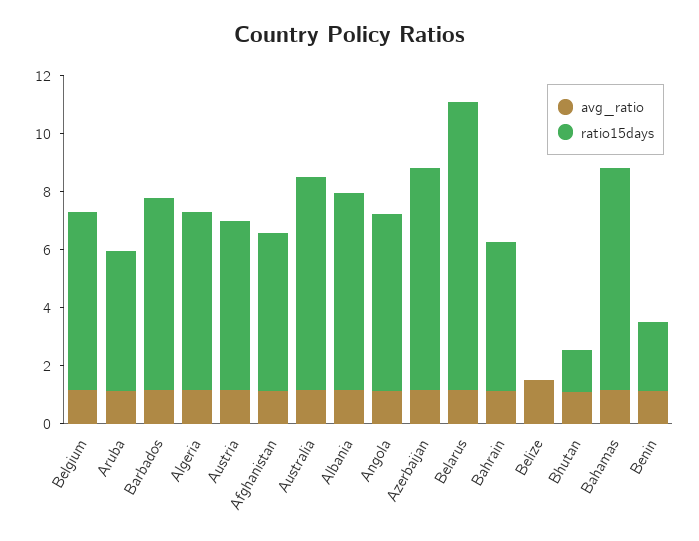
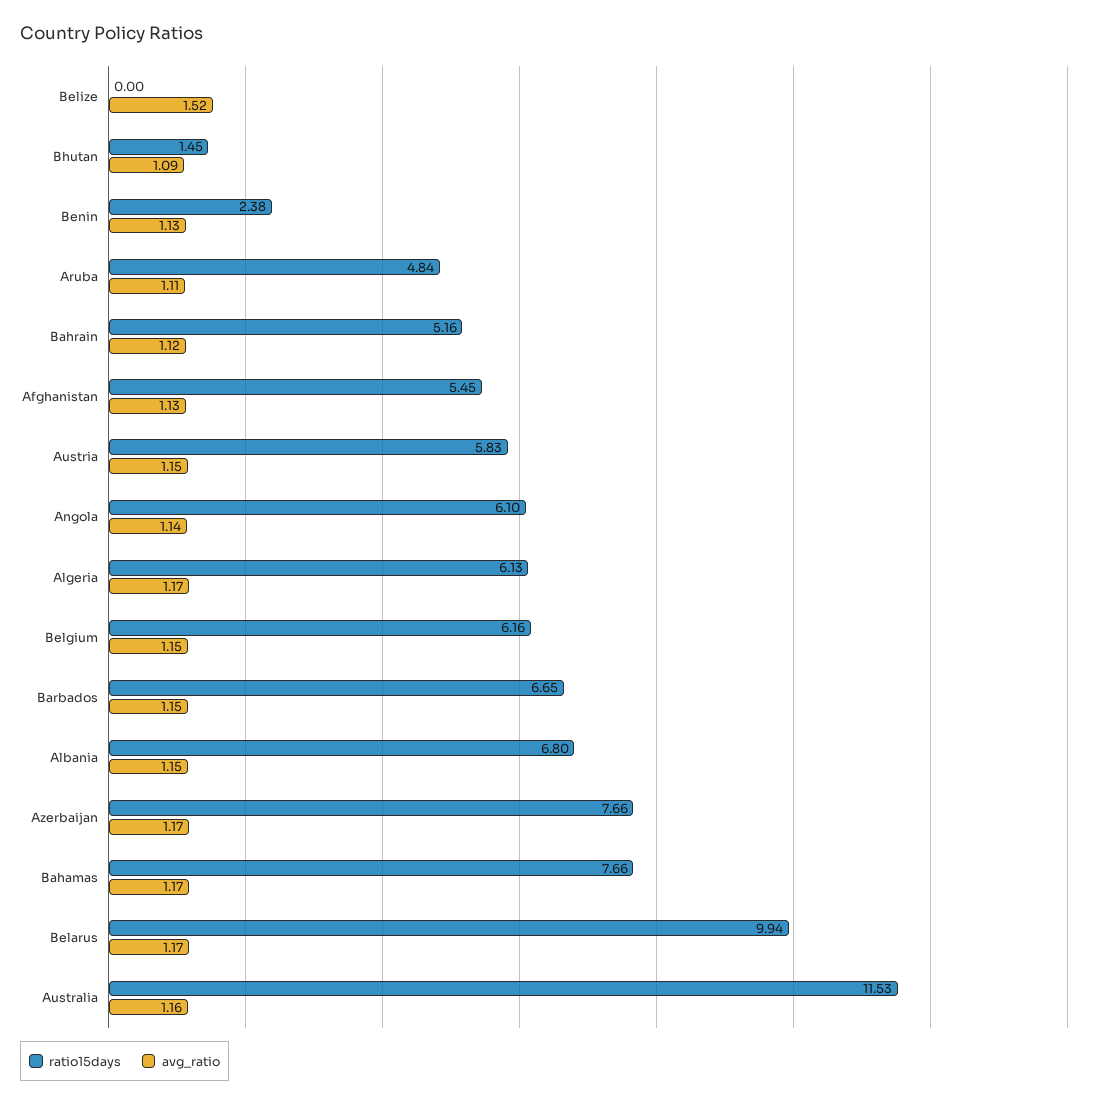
  {
    "avg_ratio": {
      "Belgium": 1.15,
      "Aruba": 1.11,
      "Barbados": 1.15,
      "Algeria": 1.17,
      "Austria": 1.15,
      "Afghanistan": 1.13,
      "Australia": 1.16,
      "Albania": 1.15,
      "Angola": 1.14,
      "Azerbaijan": 1.17,
      "Belarus": 1.17,
      "Bahrain": 1.12,
      "Belize": 1.52,
      "Bhutan": 1.09,
      "Bahamas": 1.17,
      "Benin": 1.13
    },
    "ratio15days": {
      "Belgium": 6.16,
      "Aruba": 4.84,
      "Barbados": 6.65,
      "Algeria": 6.13,
      "Austria": 5.83,
      "Afghanistan": 5.45,
-     "Australia": 7.5,
+     "Australia": 11.53,
      "Albania": 6.8,
      "Angola": 6.1,
      "Azerbaijan": 7.66,
      "Belarus": 9.94,
      "Bahrain": 5.16,
      "Belize": 0,
      "Bhutan": 1.45,
      "Bahamas": 7.66,
      "Benin": 2.38
    }
  }

